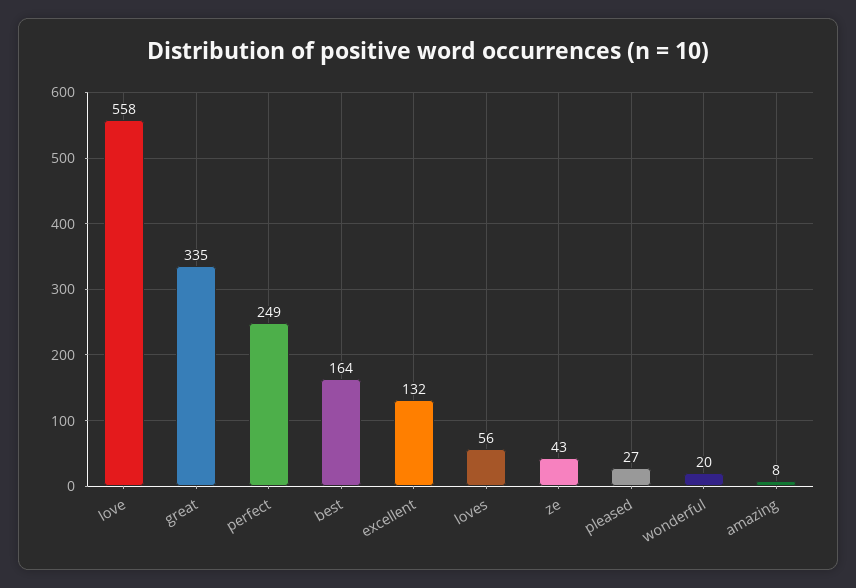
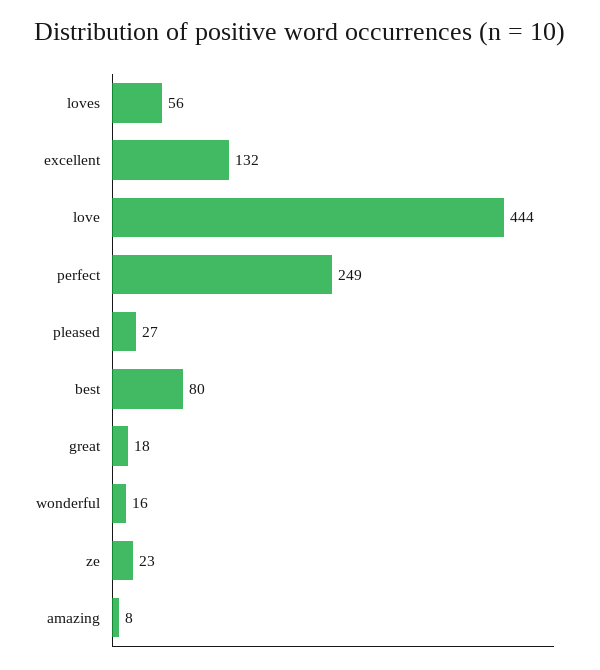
  {
-   "love": 558,
+   "love": 444,
-   "great": 335,
+   "great": 18,
    "perfect": 249,
-   "best": 164,
+   "best": 80,
    "excellent": 132,
    "loves": 56,
-   "ze": 43,
+   "ze": 23,
    "pleased": 27,
-   "wonderful": 20,
+   "wonderful": 16,
    "amazing": 8
  }

